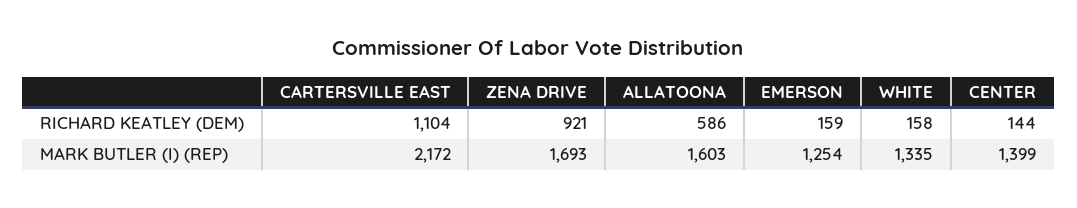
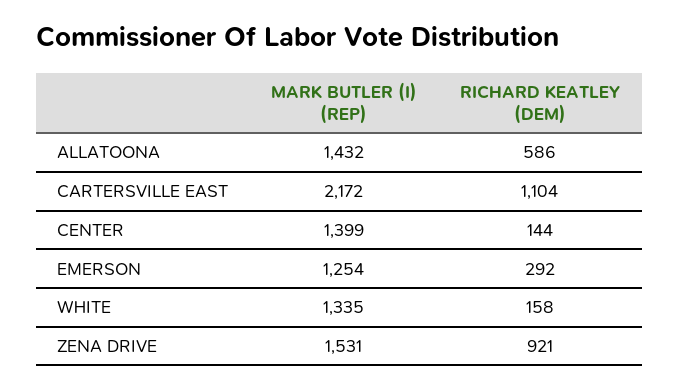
  {
    "CARTERSVILLE EAST": {
      "RICHARD KEATLEY (DEM)": 1104,
      "MARK BUTLER (I) (REP)": 2172
    },
    "ZENA DRIVE": {
      "RICHARD KEATLEY (DEM)": 921,
-     "MARK BUTLER (I) (REP)": 1693
+     "MARK BUTLER (I) (REP)": 1531
    },
    "ALLATOONA": {
      "RICHARD KEATLEY (DEM)": 586,
-     "MARK BUTLER (I) (REP)": 1603
+     "MARK BUTLER (I) (REP)": 1432
    },
    "EMERSON": {
-     "RICHARD KEATLEY (DEM)": 159,
+     "RICHARD KEATLEY (DEM)": 292,
      "MARK BUTLER (I) (REP)": 1254
    },
    "WHITE": {
      "RICHARD KEATLEY (DEM)": 158,
      "MARK BUTLER (I) (REP)": 1335
    },
    "CENTER": {
      "RICHARD KEATLEY (DEM)": 144,
      "MARK BUTLER (I) (REP)": 1399
    }
  }

